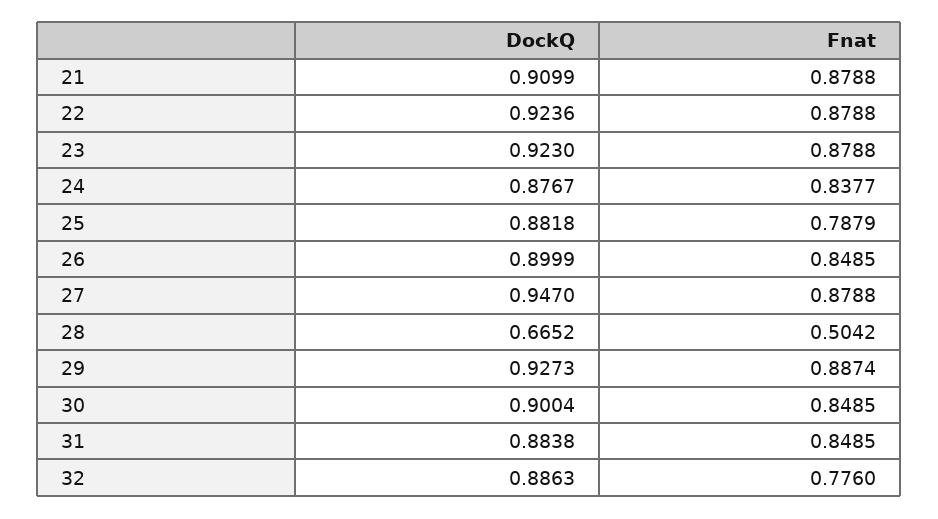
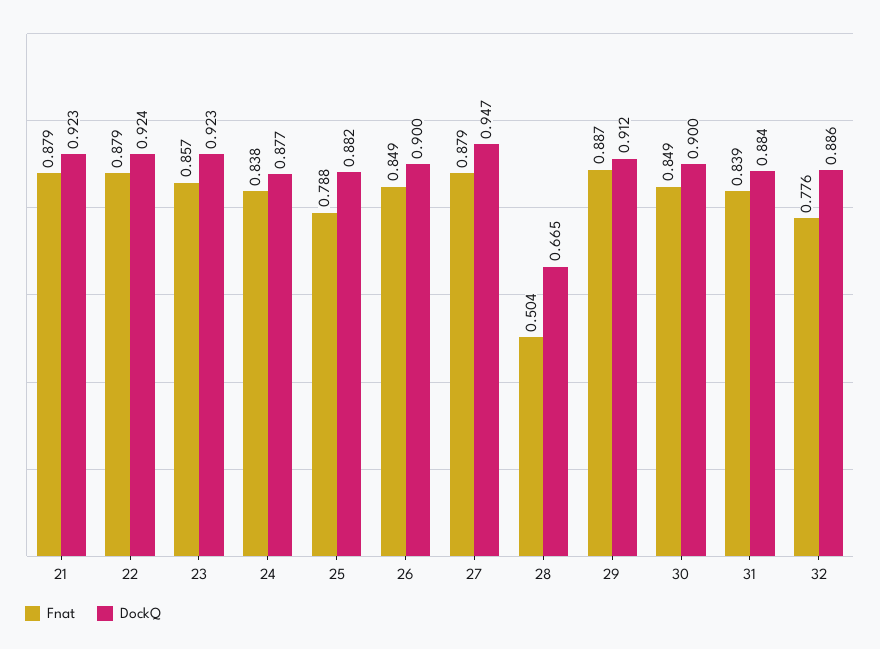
  {
    "DockQ": {
-     "21": 0.9099,
+     "21": 0.923,
      "22": 0.9236,
      "23": 0.923,
      "24": 0.8767,
      "25": 0.8818,
      "26": 0.8999,
      "27": 0.947,
      "28": 0.6652,
-     "29": 0.9273,
+     "29": 0.912,
      "30": 0.9004,
      "31": 0.8838,
      "32": 0.8863
    },
    "Fnat": {
      "21": 0.8788,
      "22": 0.8788,
-     "23": 0.8788,
+     "23": 0.857,
      "24": 0.8377,
      "25": 0.7879,
      "26": 0.8485,
      "27": 0.8788,
      "28": 0.5042,
      "29": 0.8874,
      "30": 0.8485,
-     "31": 0.8485,
+     "31": 0.839,
      "32": 0.776
    }
  }

